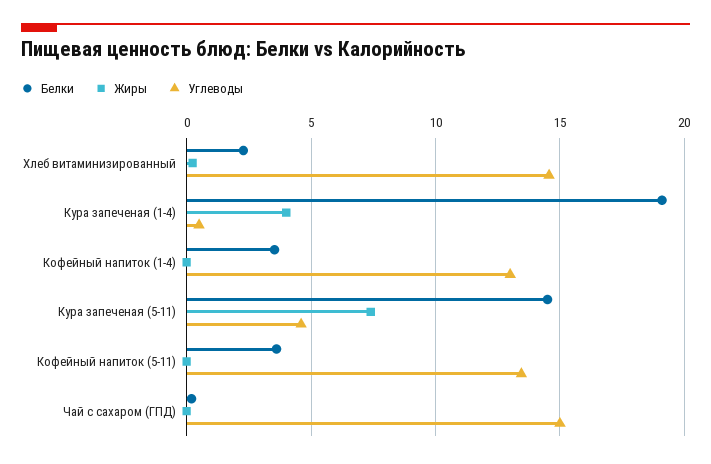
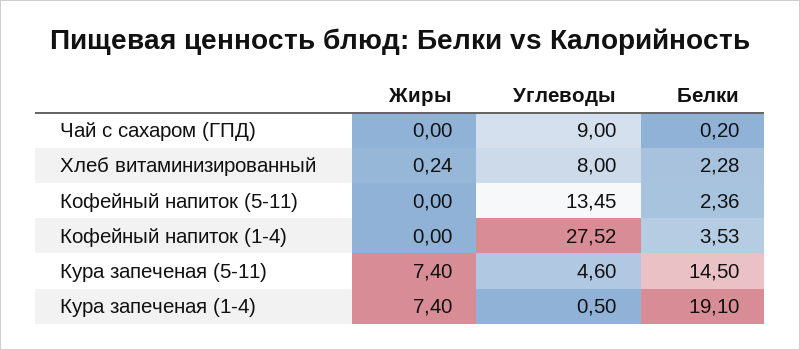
  {
    "Белки": {
      "Хлеб витаминизированный": 2.28,
      "Кура запеченая (1-4)": 19.1,
      "Кофейный напиток (1-4)": 3.53,
      "Кура запеченая (5-11)": 14.5,
-     "Кофейный напиток (5-11)": 3.5,
+     "Кофейный напиток (5-11)": 2.36,
      "Чай с сахаром (ГПД)": 0.2
    },
    "Жиры": {
      "Хлеб витаминизированный": 0.24,
-     "Кура запеченая (1-4)": 4,
+     "Кура запеченая (1-4)": 7.4,
      "Кофейный напиток (1-4)": 0,
      "Кура запеченая (5-11)": 7.4,
      "Кофейный напиток (5-11)": 0,
      "Чай с сахаром (ГПД)": 0
    },
    "Углеводы": {
-     "Хлеб витаминизированный": 14.5,
+     "Хлеб витаминизированный": 8,
      "Кура запеченая (1-4)": 0.5,
-     "Кофейный напиток (1-4)": 13,
+     "Кофейный напиток (1-4)": 27.52,
      "Кура запеченая (5-11)": 4.6,
      "Кофейный напиток (5-11)": 13.45,
-     "Чай с сахаром (ГПД)": 15
+     "Чай с сахаром (ГПД)": 9
    }
  }

